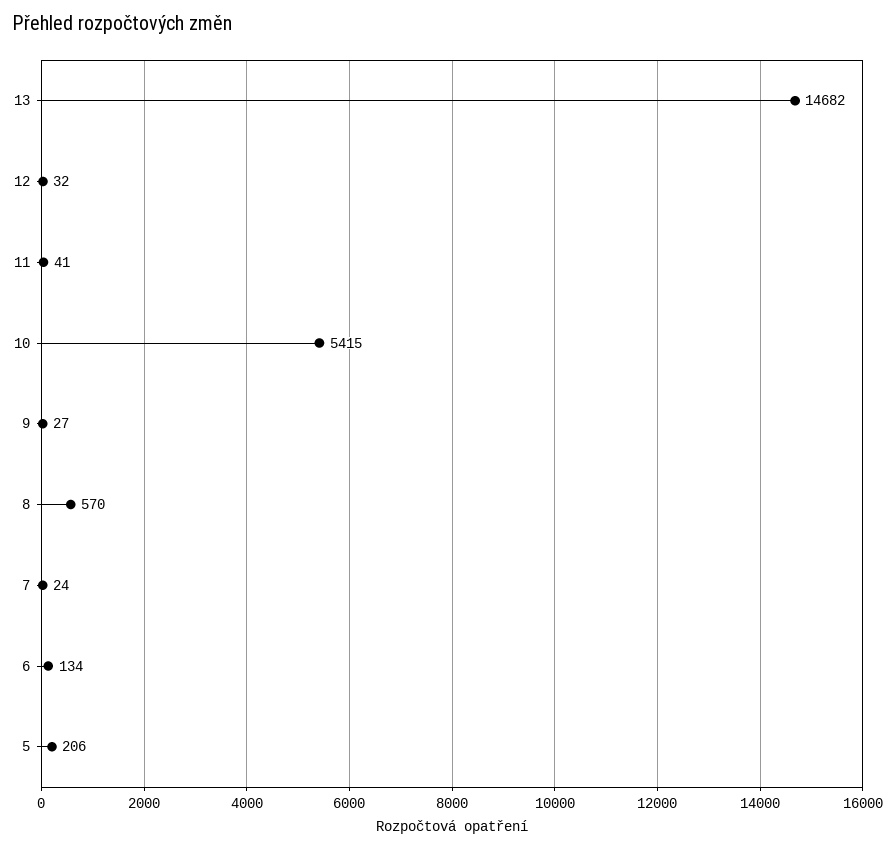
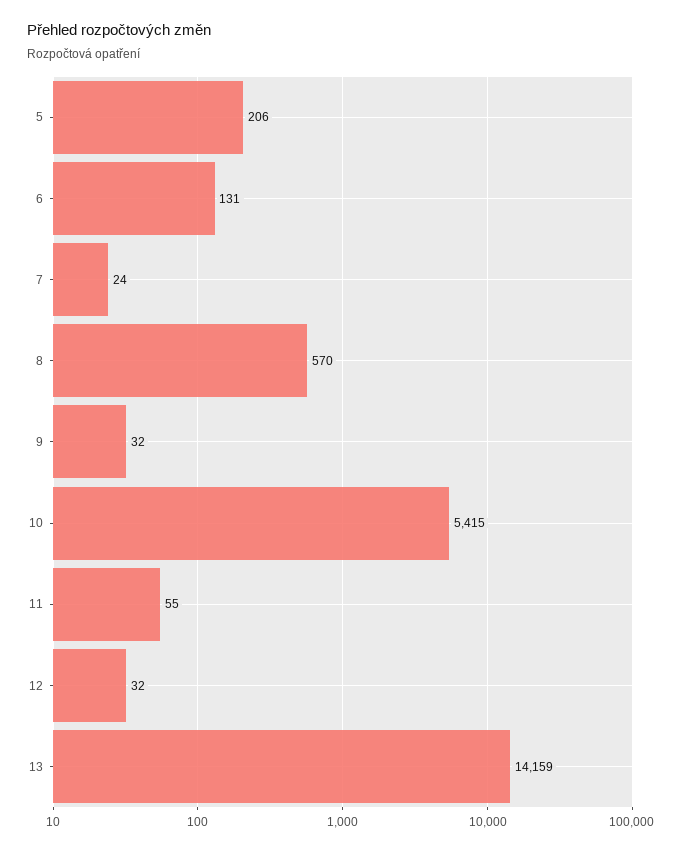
  {
-   "13": 14682,
+   "13": 14159,
    "12": 32,
-   "11": 41,
+   "11": 55,
    "10": 5415,
-   "9": 27,
+   "9": 32,
    "8": 570,
    "7": 24,
-   "6": 134,
+   "6": 131,
    "5": 206
  }

